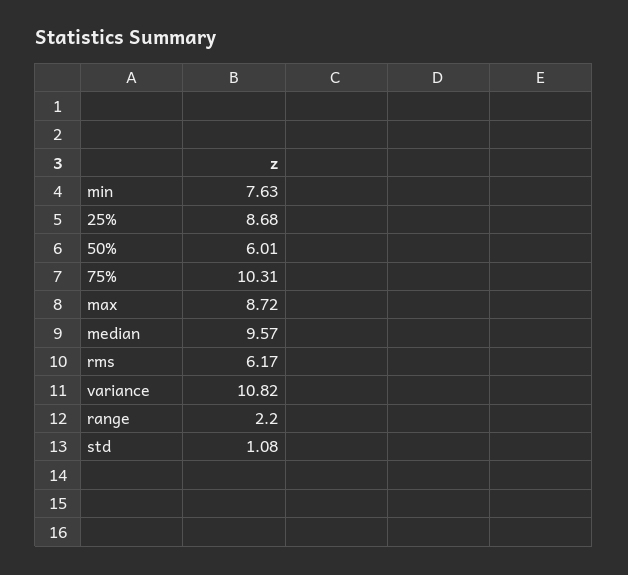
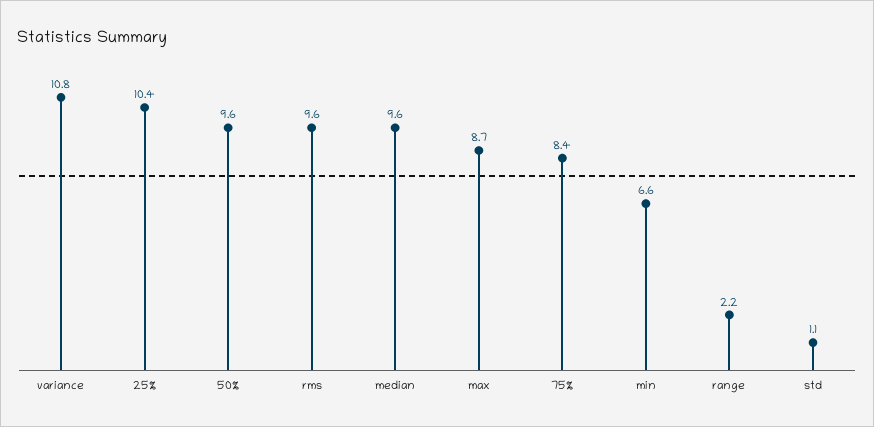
  {
-   "min": 7.63,
+   "min": 6.6,
-   "25%": 8.68,
+   "25%": 10.4,
-   "50%": 6.01,
+   "50%": 9.6,
-   "75%": 10.31,
+   "75%": 8.4,
    "max": 8.72,
    "median": 9.57,
-   "rms": 6.17,
+   "rms": 9.6,
    "variance": 10.82,
    "range": 2.2,
    "std": 1.08
  }

